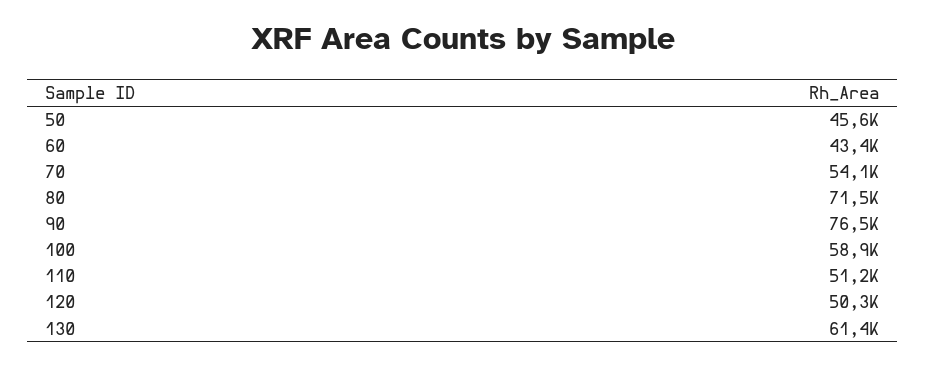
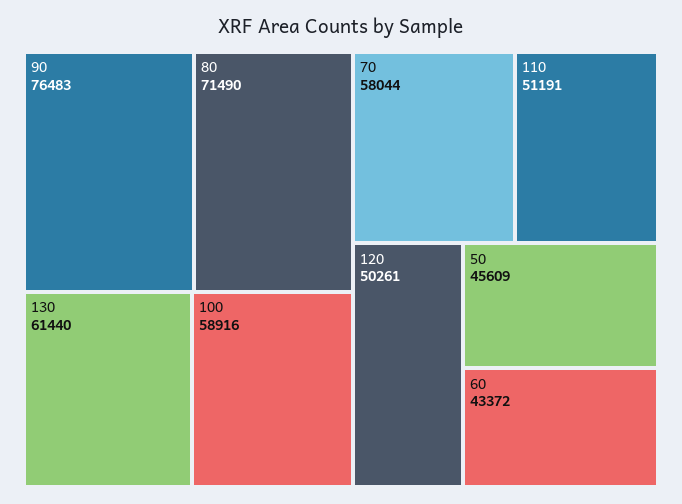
  {
    "50": 45609,
    "60": 43372,
-   "70": 54100,
+   "70": 58044,
    "80": 71490,
    "90": 76483,
    "100": 58916,
    "110": 51191,
    "120": 50261,
    "130": 61440
  }

